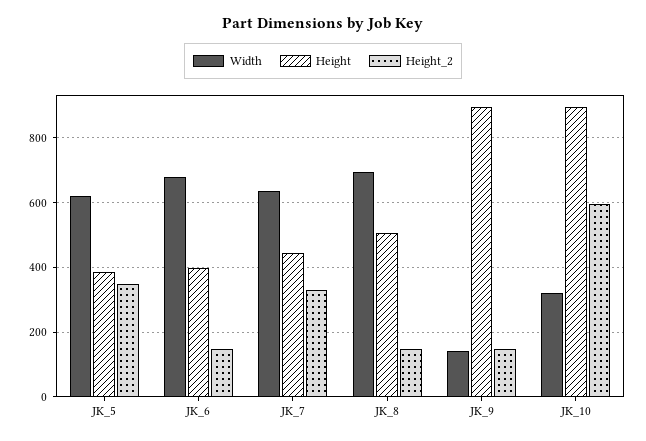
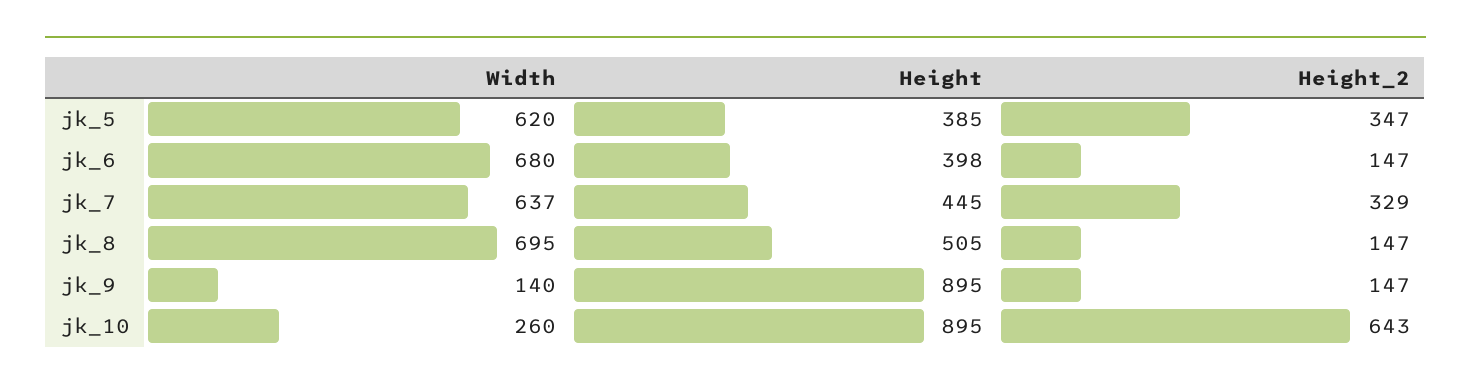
  {
    "Width": {
      "JK_5": 620,
      "JK_6": 680,
      "JK_7": 637,
      "JK_8": 695,
      "JK_9": 140,
-     "JK_10": 320
+     "JK_10": 260
    },
    "Height": {
      "JK_5": 385,
      "JK_6": 398,
      "JK_7": 445,
      "JK_8": 505,
      "JK_9": 895,
      "JK_10": 895
    },
    "Height_2": {
      "JK_5": 347,
      "JK_6": 147,
      "JK_7": 329,
      "JK_8": 147,
      "JK_9": 147,
-     "JK_10": 600
+     "JK_10": 643
    }
  }

